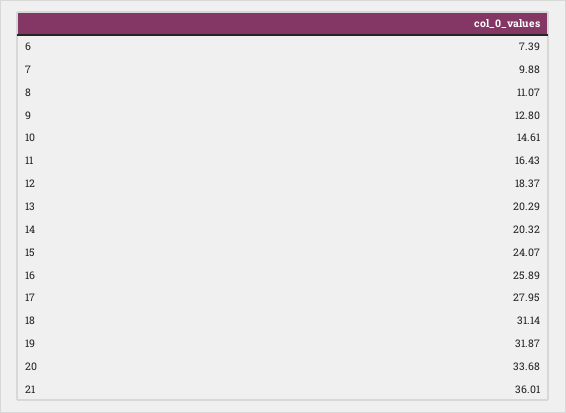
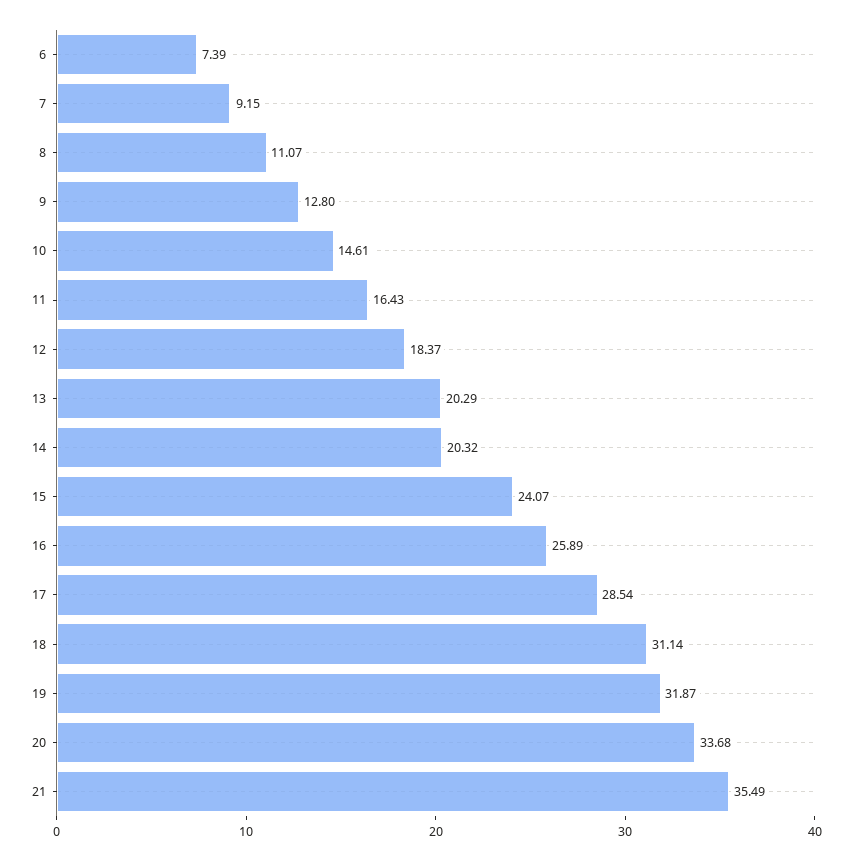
  {
    "6": 7.39,
-   "7": 9.88,
+   "7": 9.15,
    "8": 11.07,
    "9": 12.8,
    "10": 14.61,
    "11": 16.43,
    "12": 18.37,
    "13": 20.29,
    "14": 20.32,
    "15": 24.07,
    "16": 25.89,
-   "17": 27.95,
+   "17": 28.54,
    "18": 31.14,
    "19": 31.87,
    "20": 33.68,
-   "21": 36.01
+   "21": 35.49
  }

